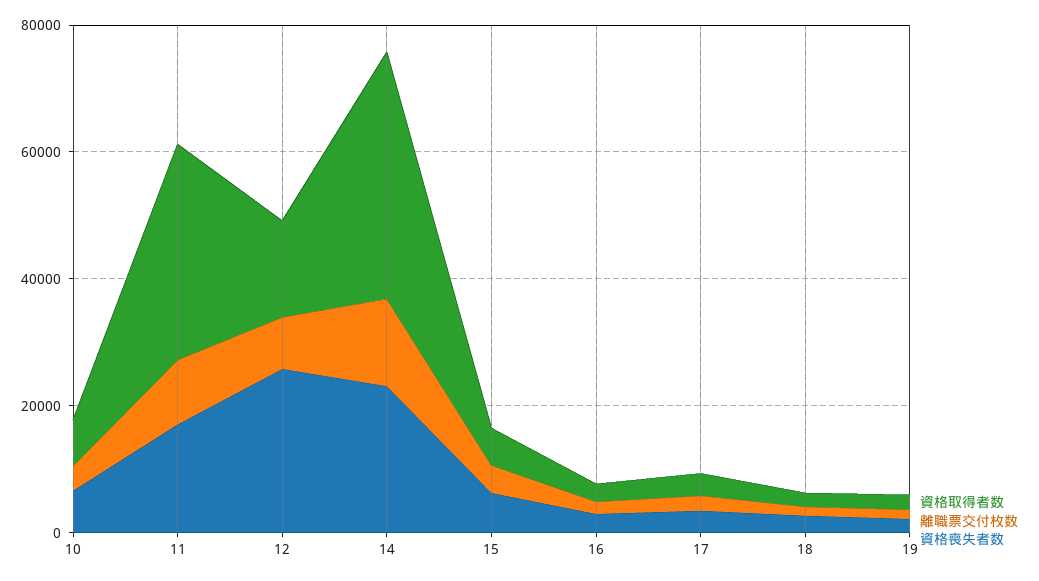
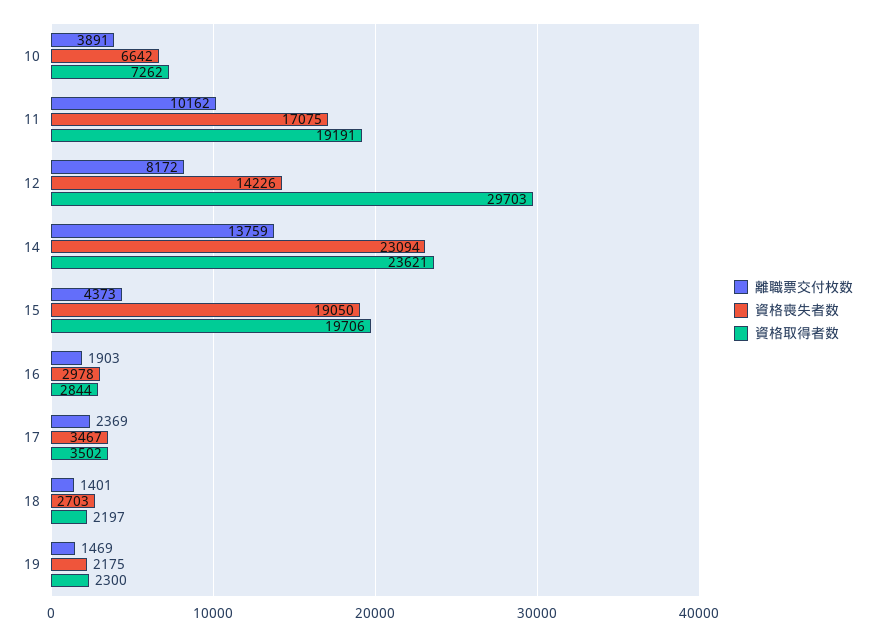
  {
    "資格取得者数": {
      "10": 7262,
-     "11": 35000,
+     "11": 19191,
-     "12": 15000,
+     "12": 29703,
-     "14": 40000,
+     "14": 23621,
-     "15": 5000,
+     "15": 19706,
      "16": 2844,
      "17": 3502,
      "18": 2197,
      "19": 2300
    },
    "離職票交付枚数": {
      "10": 3891,
      "11": 10162,
      "12": 8172,
      "14": 13759,
      "15": 4373,
      "16": 1903,
      "17": 2369,
      "18": 1401,
      "19": 1469
    },
    "資格喪失者数": {
      "10": 6642,
      "11": 17075,
-     "12": 25000,
+     "12": 14226,
      "14": 23094,
-     "15": 5000,
+     "15": 19050,
      "16": 2978,
      "17": 3467,
      "18": 2703,
      "19": 2175
    }
  }

